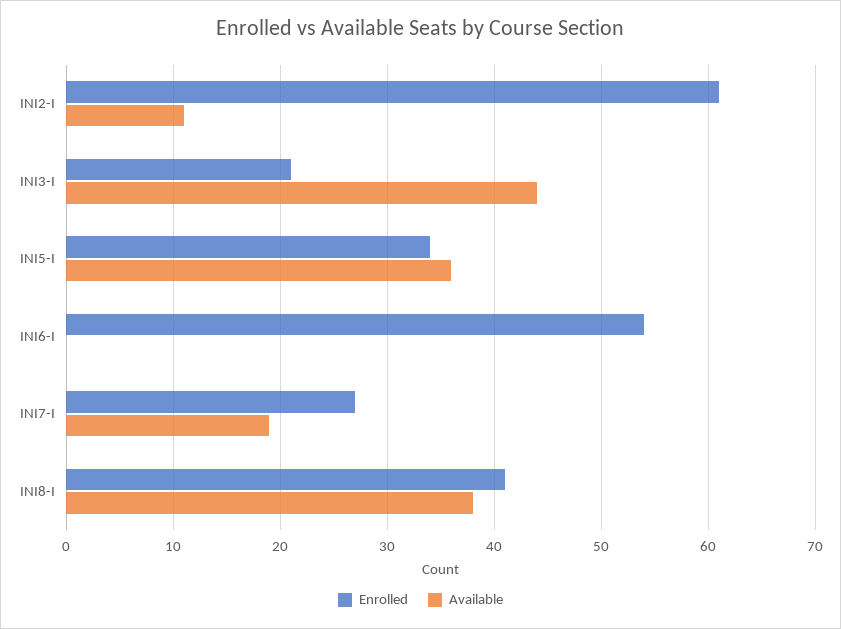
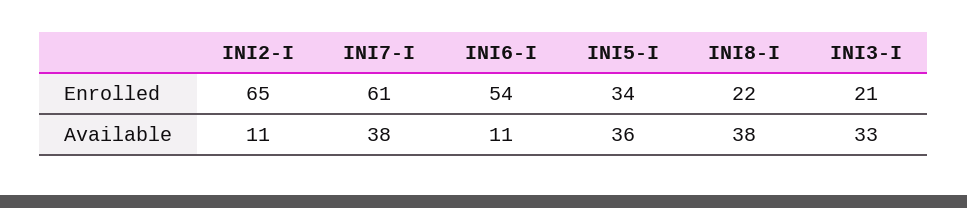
  {
    "Enrolled": {
-     "INI2-I": 61,
+     "INI2-I": 65,
      "INI3-I": 21,
      "INI5-I": 34,
      "INI6-I": 54,
-     "INI7-I": 27,
+     "INI7-I": 61,
-     "INI8-I": 41
+     "INI8-I": 22
    },
    "Available": {
      "INI2-I": 11,
-     "INI3-I": 44,
+     "INI3-I": 33,
      "INI5-I": 36,
-     "INI6-I": 0,
+     "INI6-I": 11,
-     "INI7-I": 19,
+     "INI7-I": 38,
      "INI8-I": 38
    }
  }

